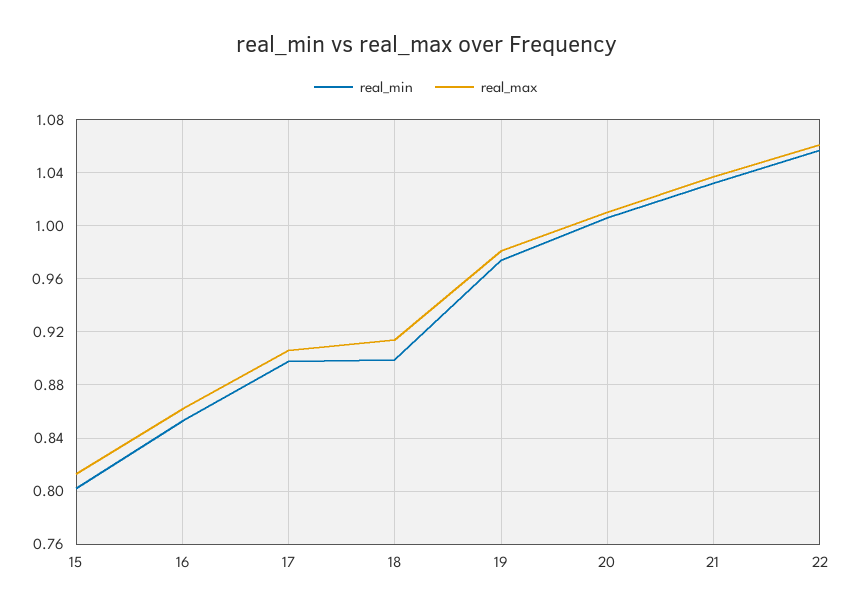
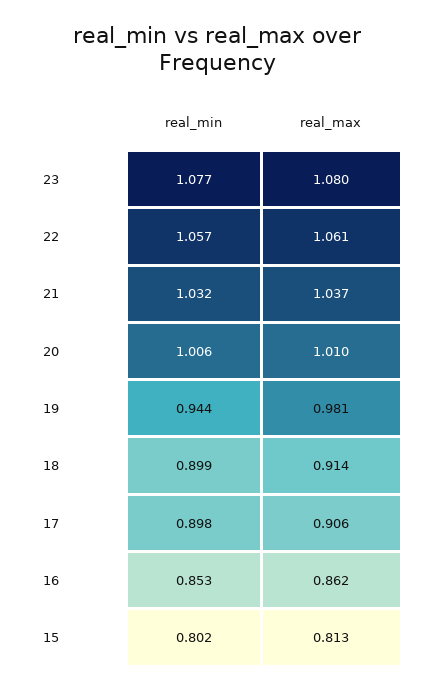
  {
    "real_min": {
      "15": 0.802,
      "16": 0.853,
      "17": 0.898,
      "18": 0.899,
-     "19": 0.975,
+     "19": 0.944,
      "20": 1.006,
      "21": 1.032,
-     "22": 1.057
+     "22": 1.057,
+     "23": 1.077
    },
    "real_max": {
      "15": 0.813,
      "16": 0.862,
      "17": 0.906,
      "18": 0.914,
      "19": 0.981,
      "20": 1.01,
      "21": 1.037,
-     "22": 1.061
+     "22": 1.061,
+     "23": 1.08
    }
  }

